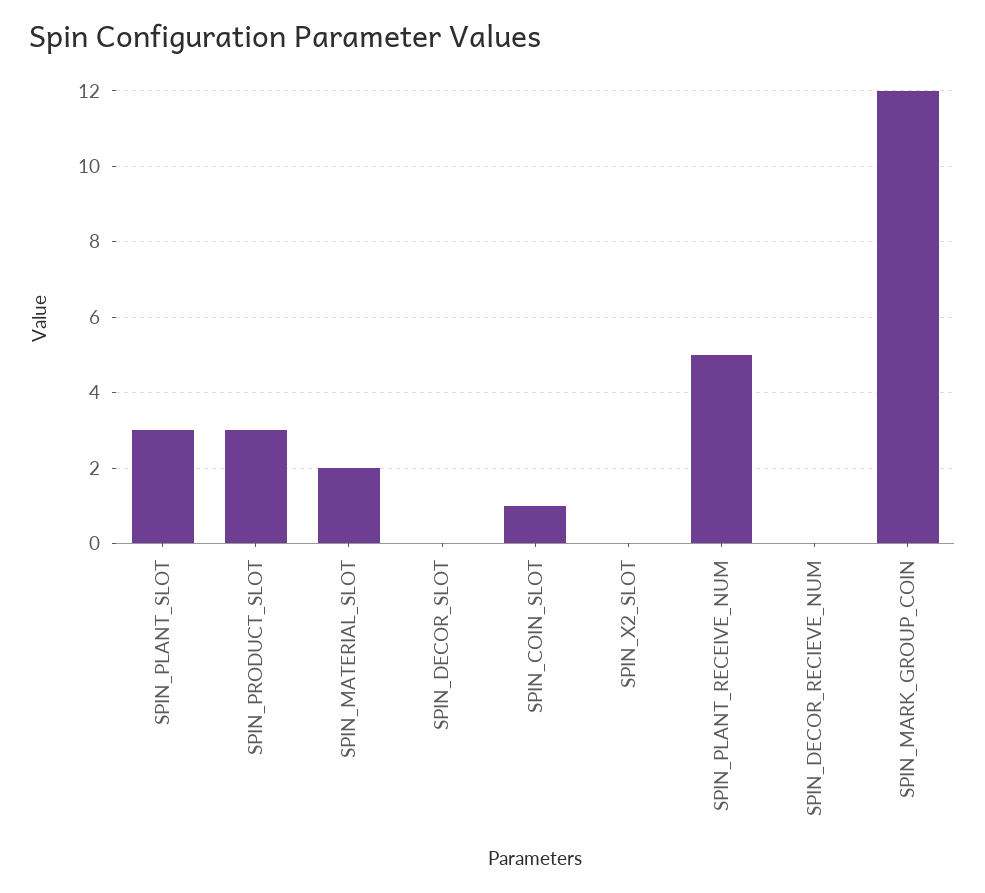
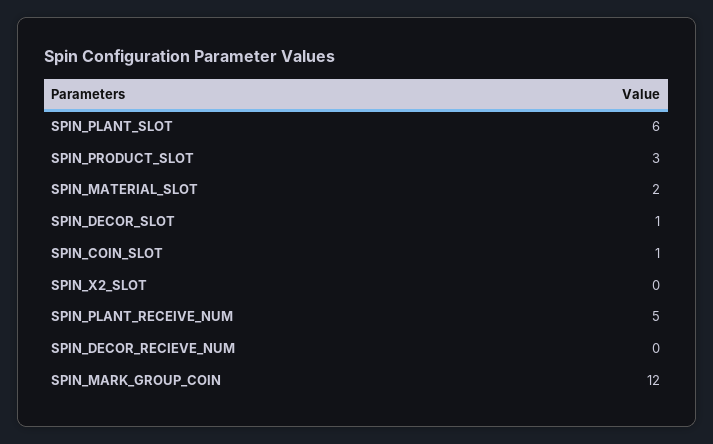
  {
-   "SPIN_PLANT_SLOT": 3,
+   "SPIN_PLANT_SLOT": 6,
    "SPIN_PRODUCT_SLOT": 3,
    "SPIN_MATERIAL_SLOT": 2,
-   "SPIN_DECOR_SLOT": 0,
+   "SPIN_DECOR_SLOT": 1,
    "SPIN_COIN_SLOT": 1,
    "SPIN_X2_SLOT": 0,
    "SPIN_PLANT_RECEIVE_NUM": 5,
    "SPIN_DECOR_RECIEVE_NUM": 0,
    "SPIN_MARK_GROUP_COIN": 12
  }

